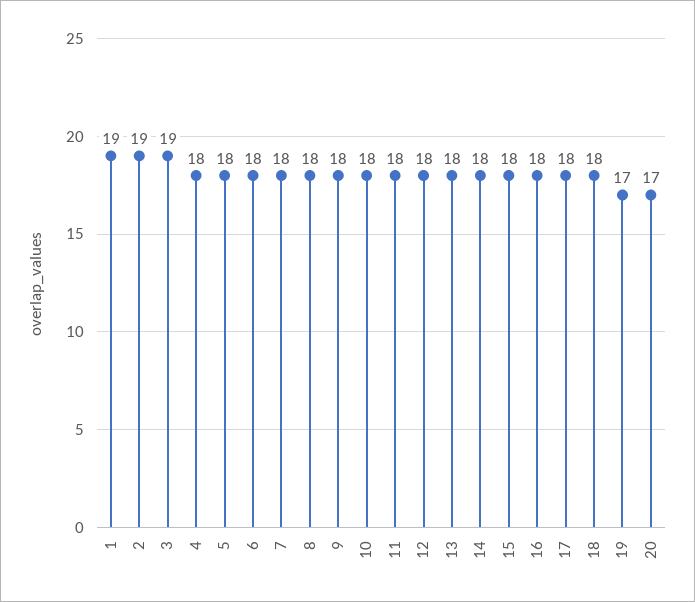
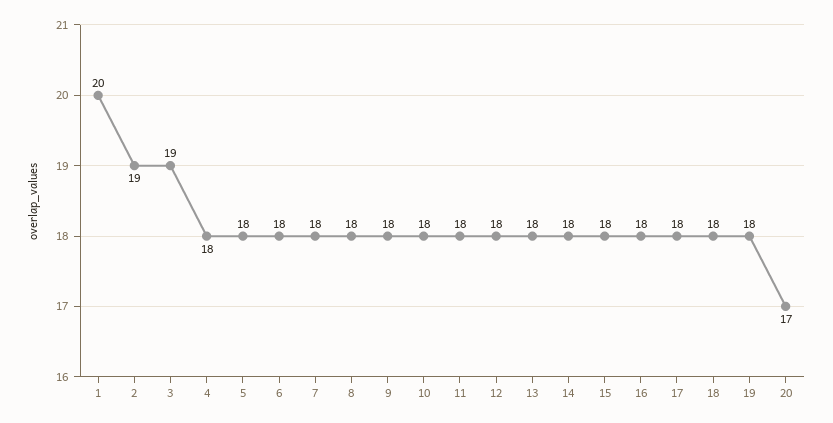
  {
-   "1": 19,
+   "1": 20,
    "2": 19,
    "3": 19,
    "4": 18,
    "5": 18,
    "6": 18,
    "7": 18,
    "8": 18,
    "9": 18,
    "10": 18,
    "11": 18,
    "12": 18,
    "13": 18,
    "14": 18,
    "15": 18,
    "16": 18,
    "17": 18,
    "18": 18,
-   "19": 17,
+   "19": 18,
    "20": 17
  }

